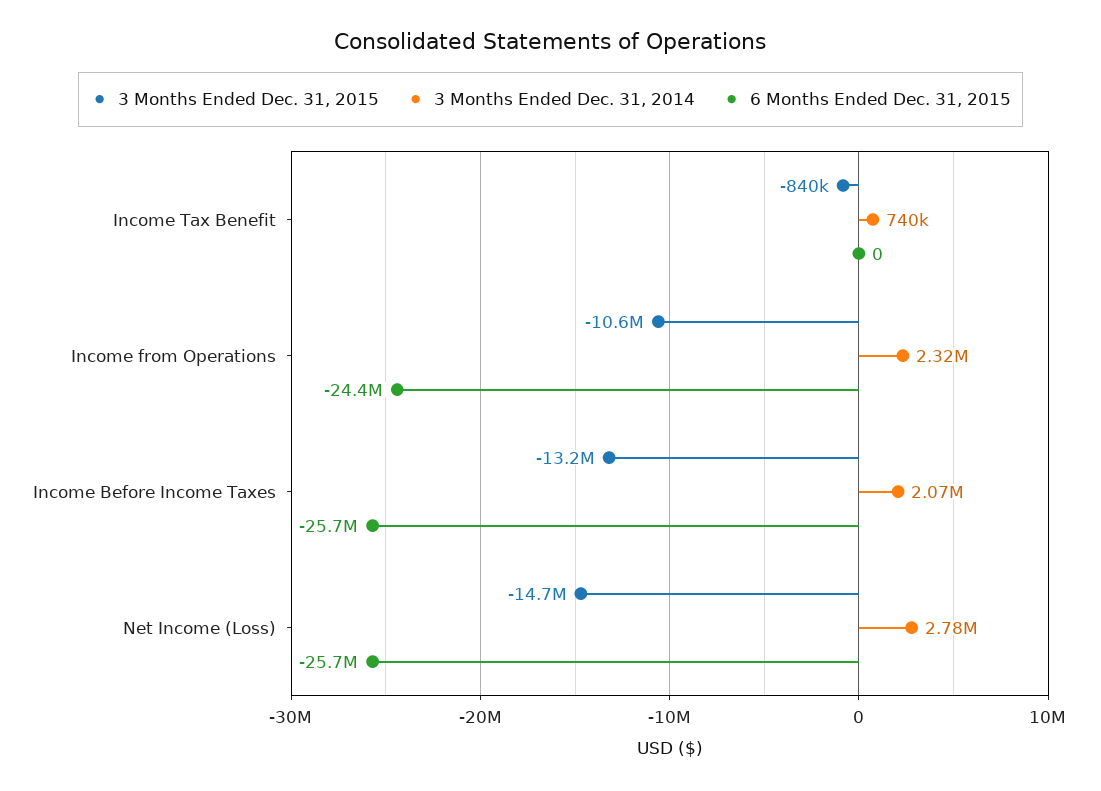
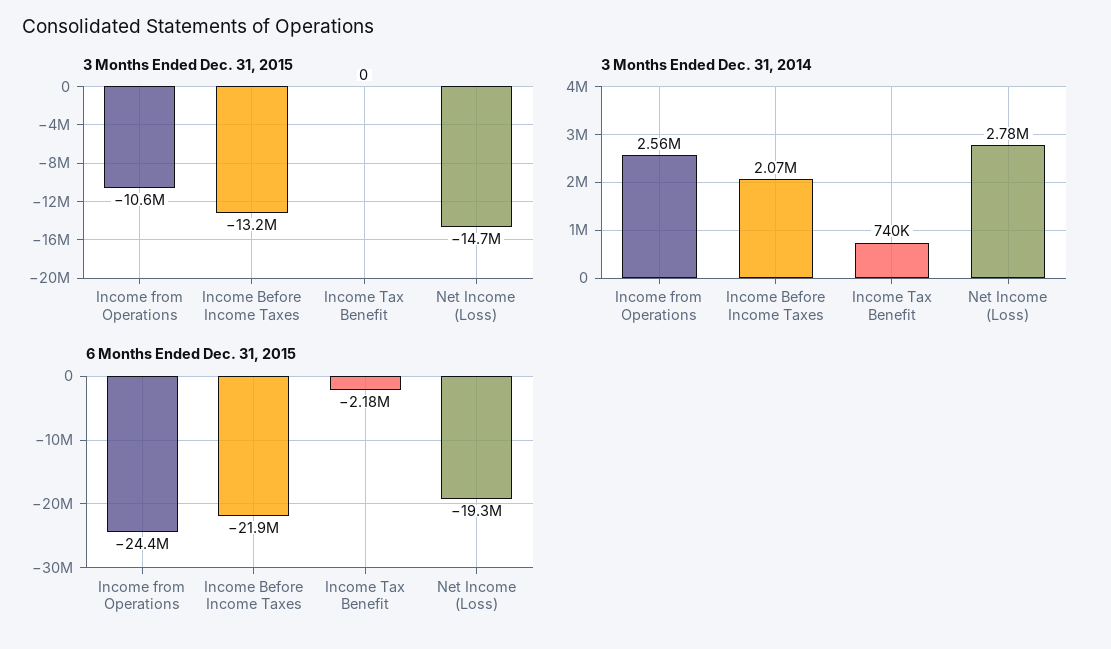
  {
    "3 Months Ended Dec. 31, 2015": {
-     "Income Tax Benefit": -840000,
+     "Income Tax Benefit": 0,
      "Income from Operations": -10600000,
      "Income Before Income Taxes": -13200000,
      "Net Income (Loss)": -14700000
    },
    "3 Months Ended Dec. 31, 2014": {
      "Income Tax Benefit": 740000,
-     "Income from Operations": 2320000,
+     "Income from Operations": 2560000,
      "Income Before Income Taxes": 2070000,
      "Net Income (Loss)": 2780000
    },
    "6 Months Ended Dec. 31, 2015": {
-     "Income Tax Benefit": 0,
+     "Income Tax Benefit": -2180000,
      "Income from Operations": -24400000,
-     "Income Before Income Taxes": -25700000,
+     "Income Before Income Taxes": -21900000,
-     "Net Income (Loss)": -25700000
+     "Net Income (Loss)": -19300000
    }
  }

